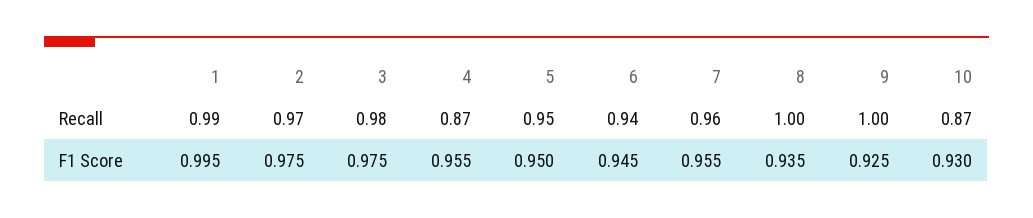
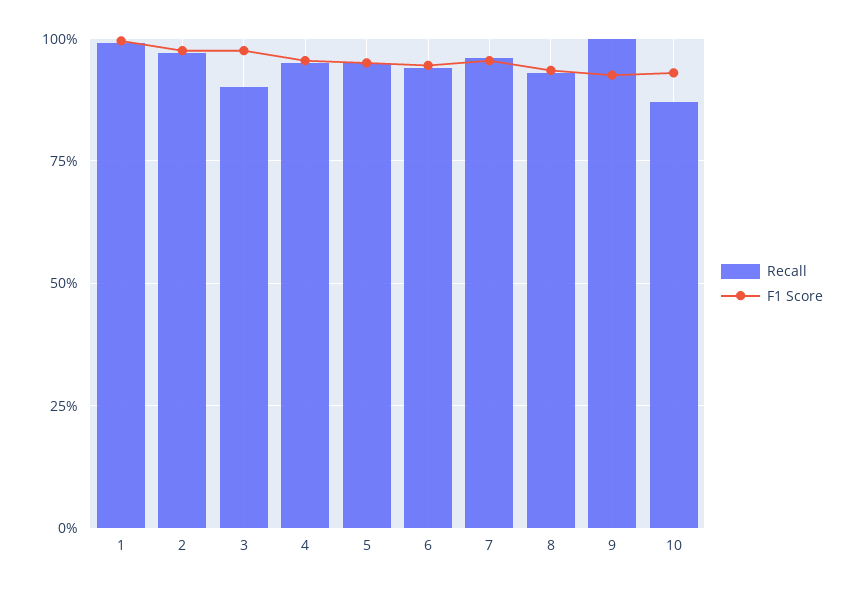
  {
    "Recall": {
      "1": 0.99,
      "2": 0.97,
-     "3": 0.98,
+     "3": 0.9,
-     "4": 0.87,
+     "4": 0.95,
      "5": 0.95,
      "6": 0.94,
      "7": 0.96,
-     "8": 1,
+     "8": 0.925,
      "9": 1,
      "10": 0.87
    },
    "F1 Score": {
      "1": 0.995,
      "2": 0.975,
      "3": 0.975,
      "4": 0.955,
      "5": 0.95,
      "6": 0.945,
      "7": 0.955,
      "8": 0.935,
      "9": 0.925,
      "10": 0.93
    }
  }

